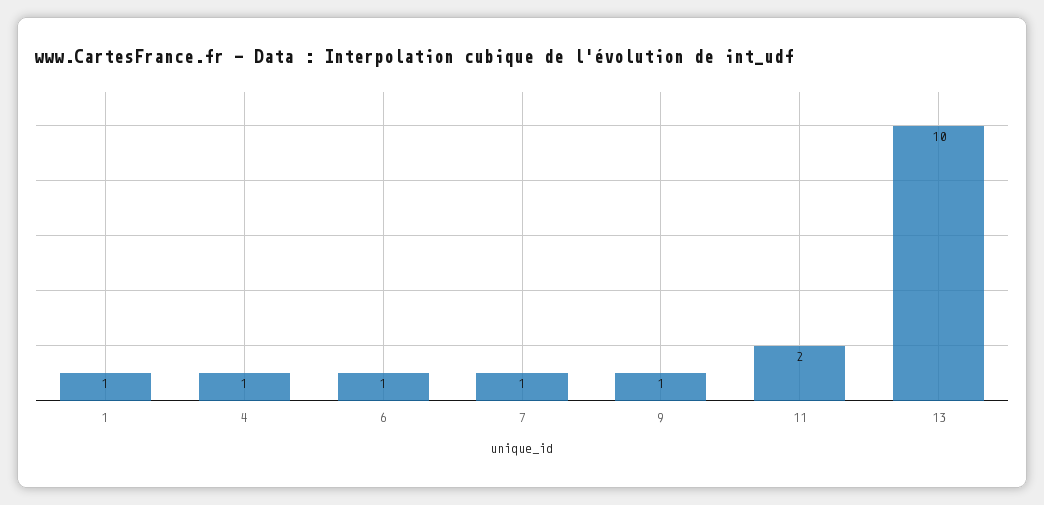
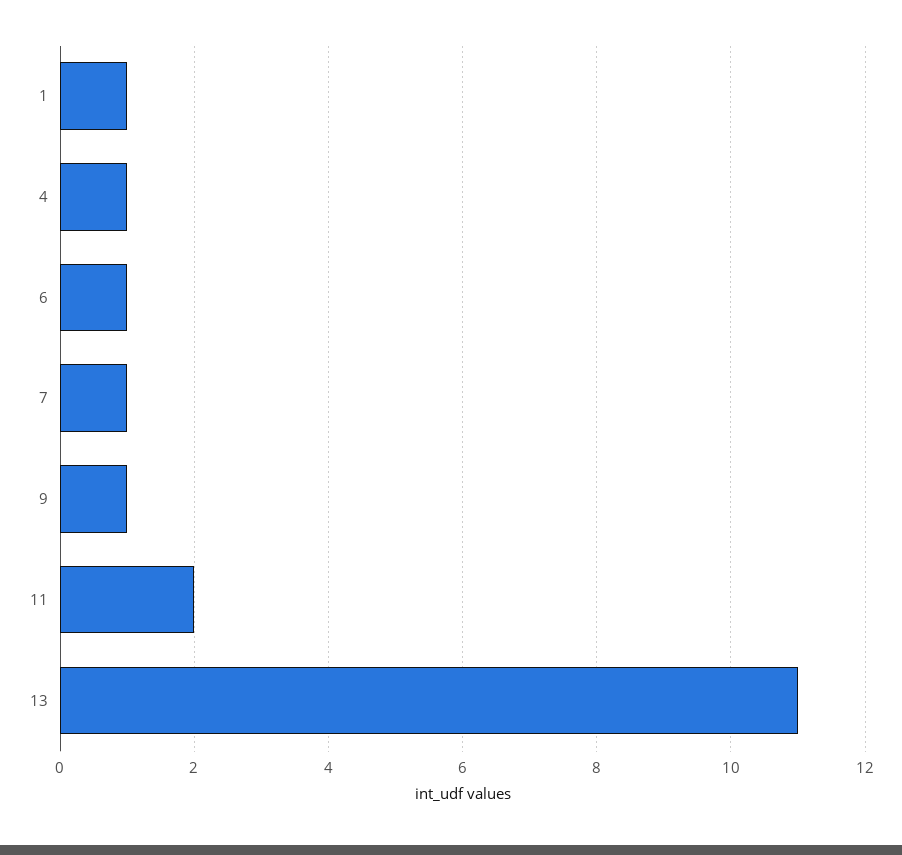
  {
    "1": 1,
    "4": 1,
    "6": 1,
    "7": 1,
    "9": 1,
    "11": 2,
-   "13": 10
+   "13": 11
  }

